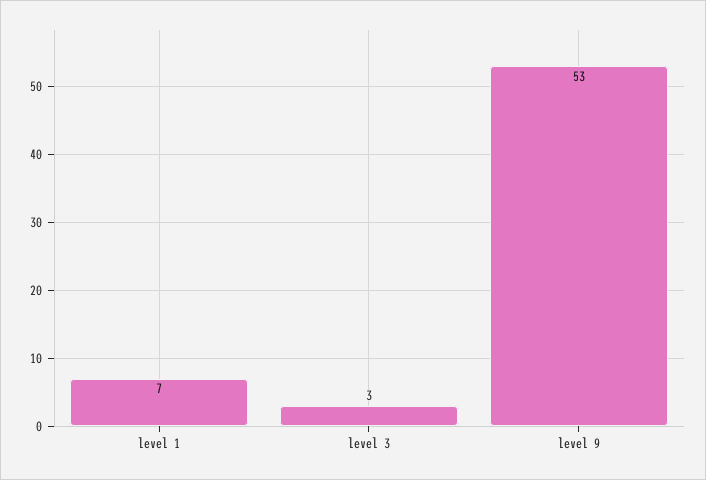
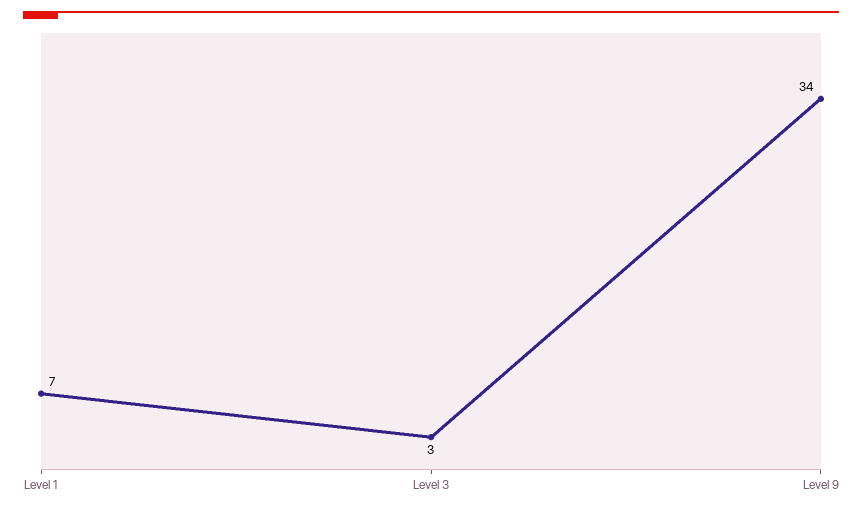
  {
    "level 1": 7,
    "level 3": 3,
-   "level 9": 53
+   "level 9": 34
  }

